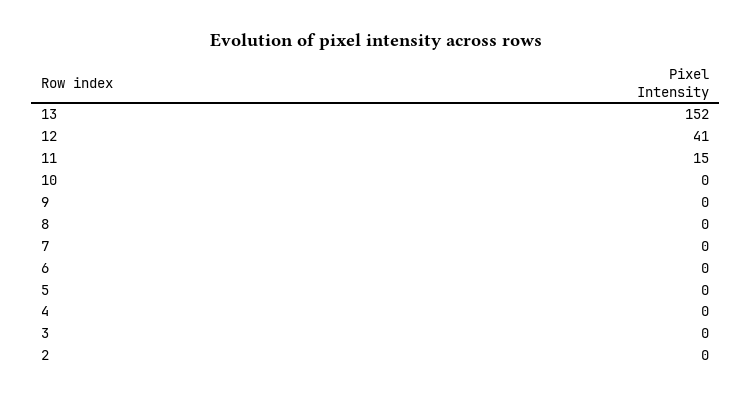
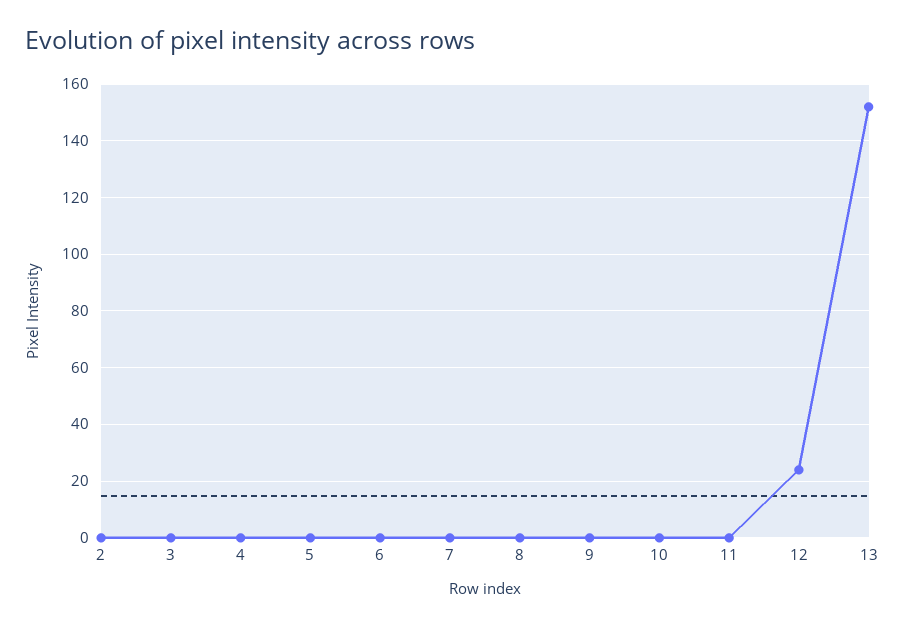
  {
    "13": 152,
-   "12": 41,
+   "12": 25,
-   "11": 15,
+   "11": 0,
    "10": 0,
    "9": 0,
    "8": 0,
    "7": 0,
    "6": 0,
    "5": 0,
    "4": 0,
    "3": 0,
    "2": 0
  }

